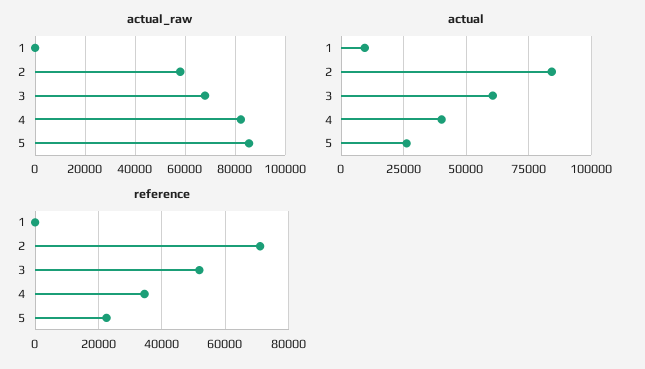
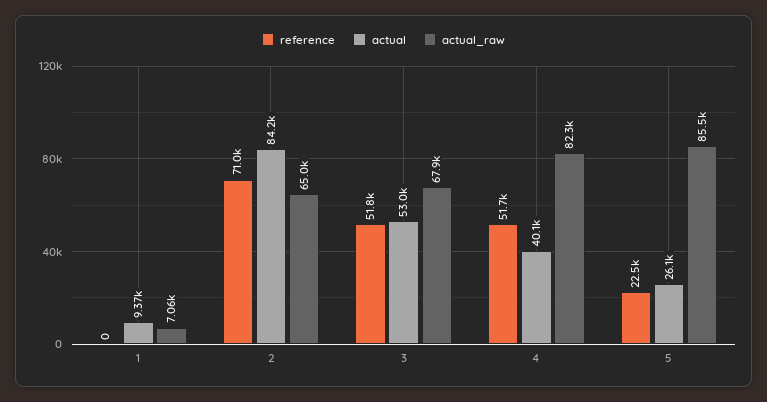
  {
    "actual_raw": {
-     "1": 0,
+     "1": 7060,
-     "2": 57500,
+     "2": 65000,
      "3": 67900,
      "4": 82300,
      "5": 85500
    },
    "actual": {
      "1": 9370,
      "2": 84200,
-     "3": 60000,
+     "3": 53000,
      "4": 40100,
      "5": 26100
    },
    "reference": {
      "1": 0,
      "2": 71000,
      "3": 51800,
-     "4": 34000,
+     "4": 51700,
      "5": 22500
    }
  }

